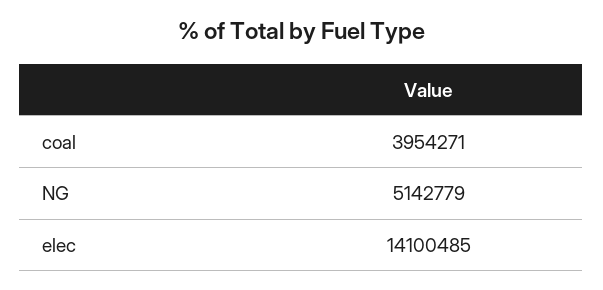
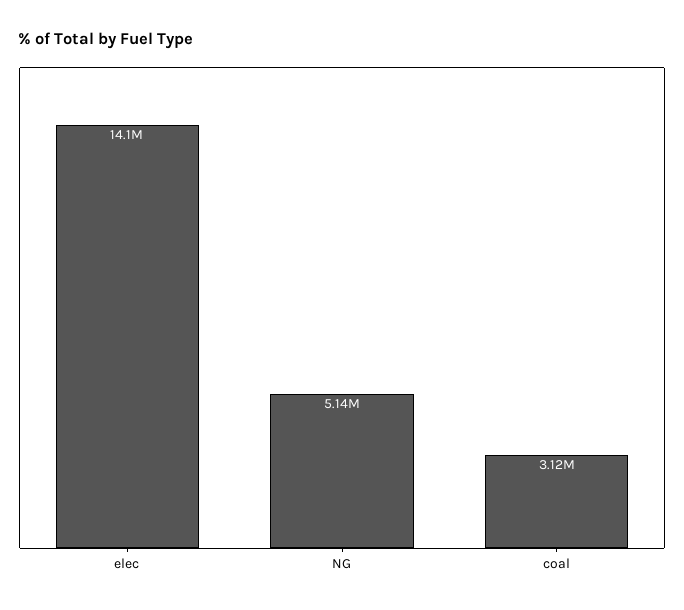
  {
-   "coal": 3954271,
+   "coal": 3120000,
    "NG": 5142779,
    "elec": 14100485
  }

